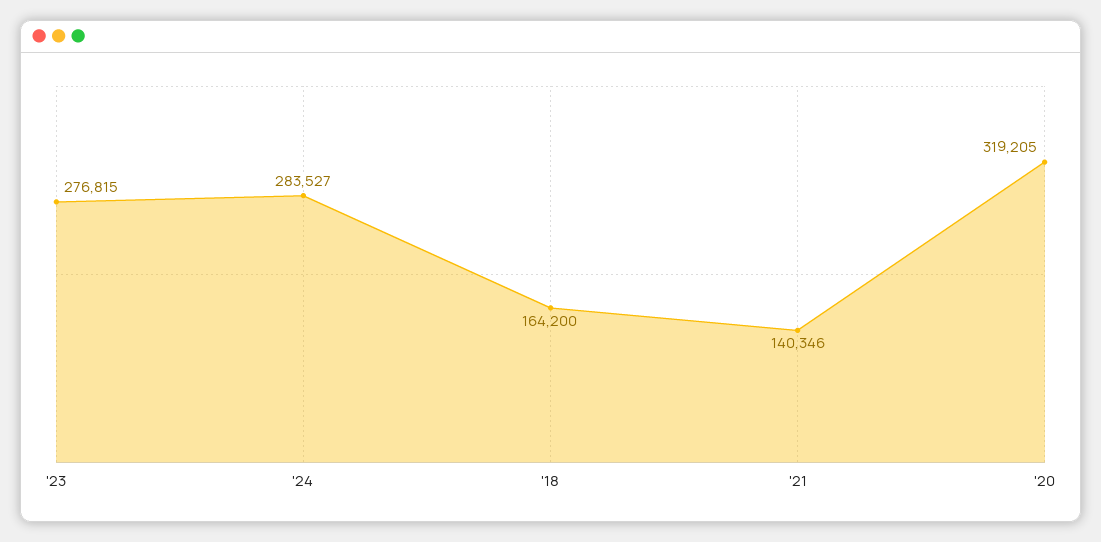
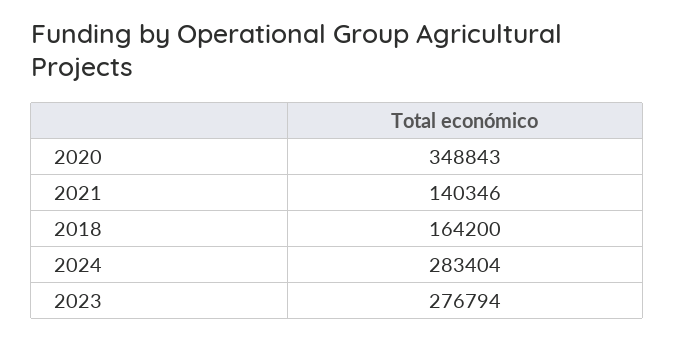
  {
-   "'23": 276815,
+   "'23": 276794,
-   "'24": 283527,
+   "'24": 283404,
    "'18": 164200,
    "'21": 140346,
-   "'20": 319205
+   "'20": 348843
  }

